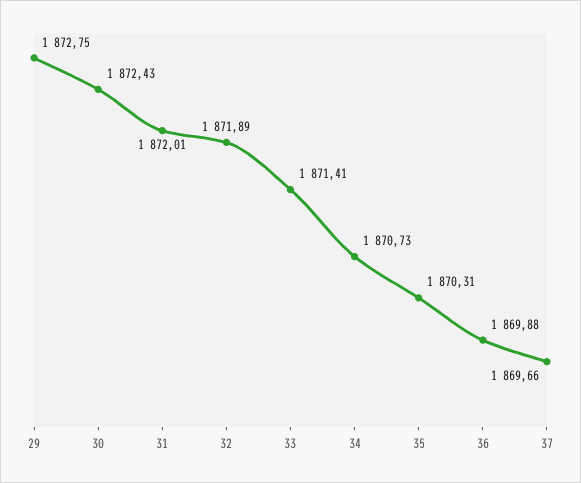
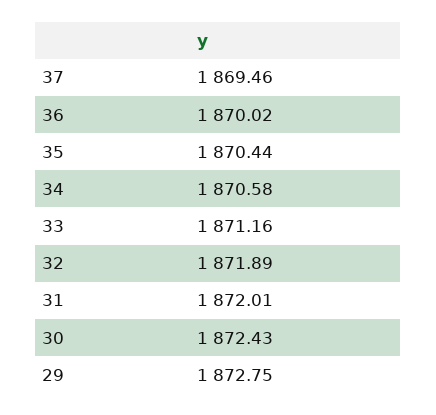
  {
    "29": 1872.75,
    "30": 1872.43,
    "31": 1872.01,
    "32": 1871.89,
-   "33": 1871.41,
+   "33": 1871.16,
-   "34": 1870.73,
+   "34": 1870.58,
-   "35": 1870.31,
+   "35": 1870.44,
-   "36": 1869.88,
+   "36": 1870.02,
-   "37": 1869.66
+   "37": 1869.46
  }

